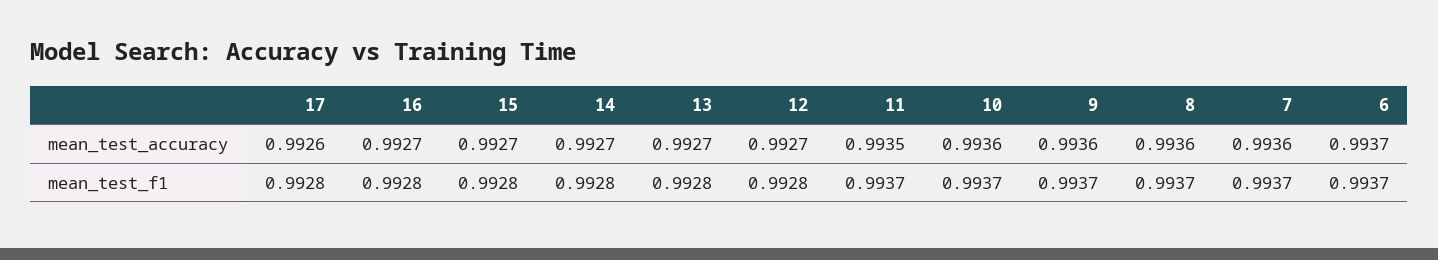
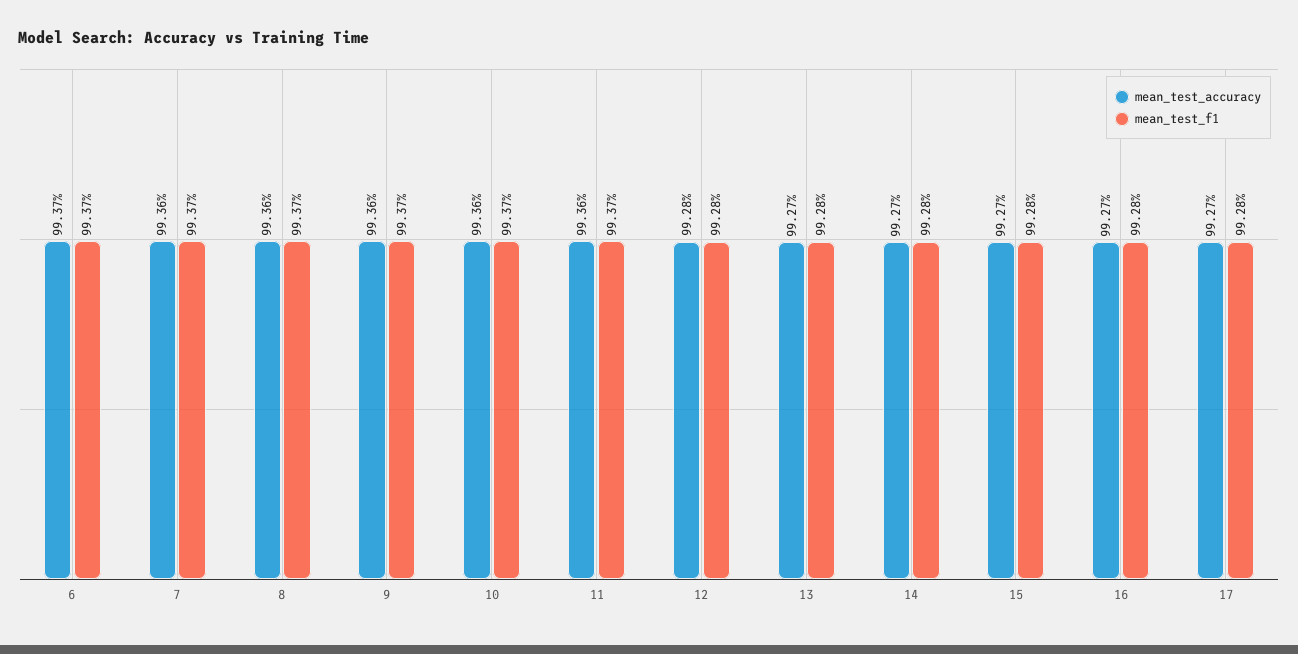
  {
    "mean_test_accuracy": {
-     "17": 0.9926,
+     "17": 0.9927,
      "16": 0.9927,
      "15": 0.9927,
      "14": 0.9927,
      "13": 0.9927,
-     "12": 0.9927,
+     "12": 0.9928,
-     "11": 0.9935,
+     "11": 0.9936,
      "10": 0.9936,
      "9": 0.9936,
      "8": 0.9936,
      "7": 0.9936,
      "6": 0.9937
    },
    "mean_test_f1": {
      "17": 0.9928,
      "16": 0.9928,
      "15": 0.9928,
      "14": 0.9928,
      "13": 0.9928,
      "12": 0.9928,
      "11": 0.9937,
      "10": 0.9937,
      "9": 0.9937,
      "8": 0.9937,
      "7": 0.9937,
      "6": 0.9937
    }
  }

